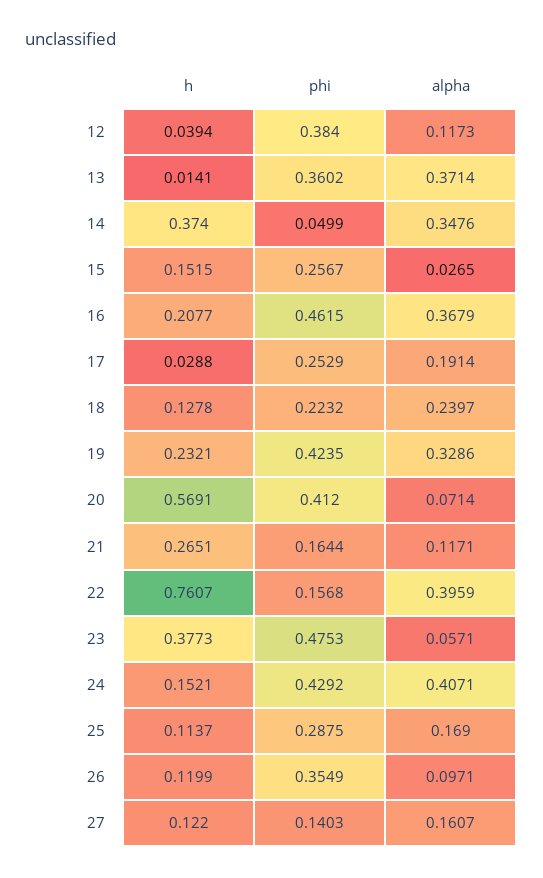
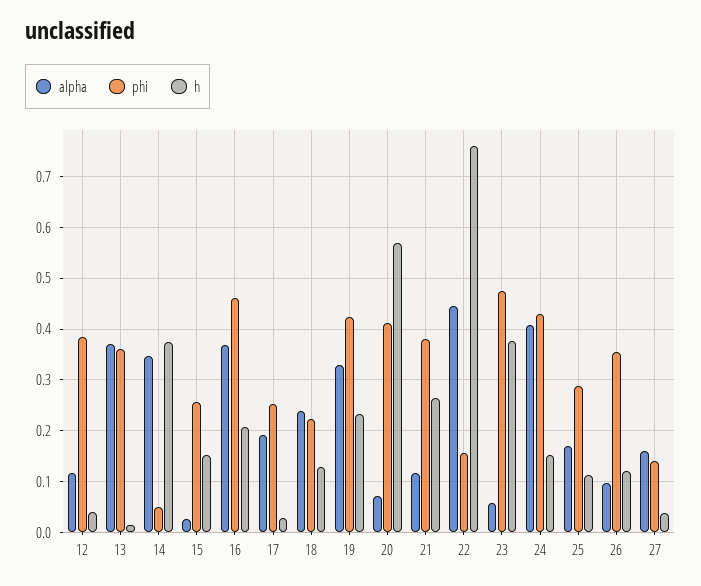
  {
    "h": {
      "12": 0.0394,
      "13": 0.0141,
      "14": 0.374,
      "15": 0.1515,
      "16": 0.2077,
      "17": 0.0288,
      "18": 0.1278,
      "19": 0.2321,
      "20": 0.5691,
      "21": 0.2651,
      "22": 0.7607,
      "23": 0.3773,
      "24": 0.1521,
      "25": 0.1137,
      "26": 0.1199,
-     "27": 0.122
+     "27": 0.04
    },
    "phi": {
      "12": 0.384,
      "13": 0.3602,
      "14": 0.0499,
      "15": 0.2567,
      "16": 0.4615,
      "17": 0.2529,
      "18": 0.2232,
      "19": 0.4235,
      "20": 0.412,
-     "21": 0.1644,
+     "21": 0.38,
      "22": 0.1568,
      "23": 0.4753,
      "24": 0.4292,
      "25": 0.2875,
      "26": 0.3549,
      "27": 0.1403
    },
    "alpha": {
      "12": 0.1173,
      "13": 0.3714,
      "14": 0.3476,
      "15": 0.0265,
      "16": 0.3679,
      "17": 0.1914,
      "18": 0.2397,
      "19": 0.3286,
      "20": 0.0714,
      "21": 0.1171,
-     "22": 0.3959,
+     "22": 0.44,
      "23": 0.0571,
      "24": 0.4071,
      "25": 0.169,
      "26": 0.0971,
      "27": 0.1607
    }
  }

